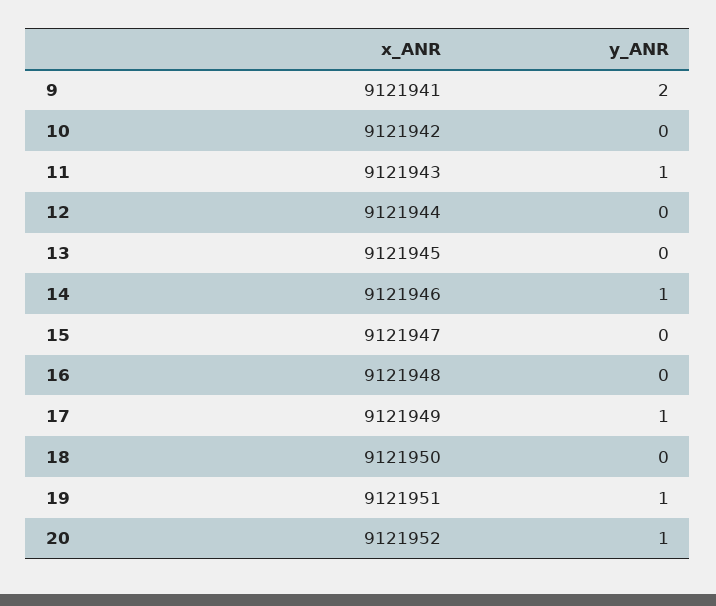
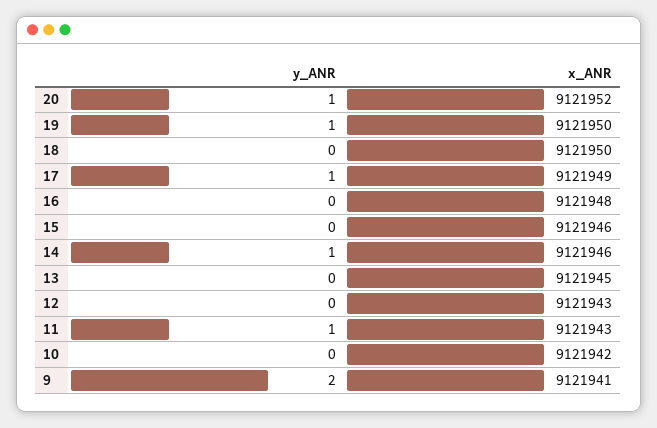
  {
    "x_ANR": {
      "9": 9121941,
      "10": 9121942,
      "11": 9121943,
-     "12": 9121944,
+     "12": 9121943,
      "13": 9121945,
      "14": 9121946,
-     "15": 9121947,
+     "15": 9121946,
      "16": 9121948,
      "17": 9121949,
      "18": 9121950,
-     "19": 9121951,
+     "19": 9121950,
      "20": 9121952
    },
    "y_ANR": {
      "9": 2,
      "10": 0,
      "11": 1,
      "12": 0,
      "13": 0,
      "14": 1,
      "15": 0,
      "16": 0,
      "17": 1,
      "18": 0,
      "19": 1,
      "20": 1
    }
  }

